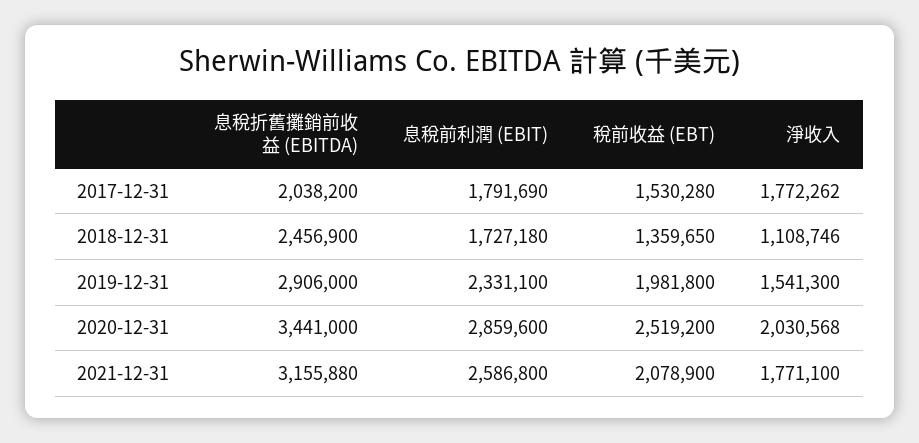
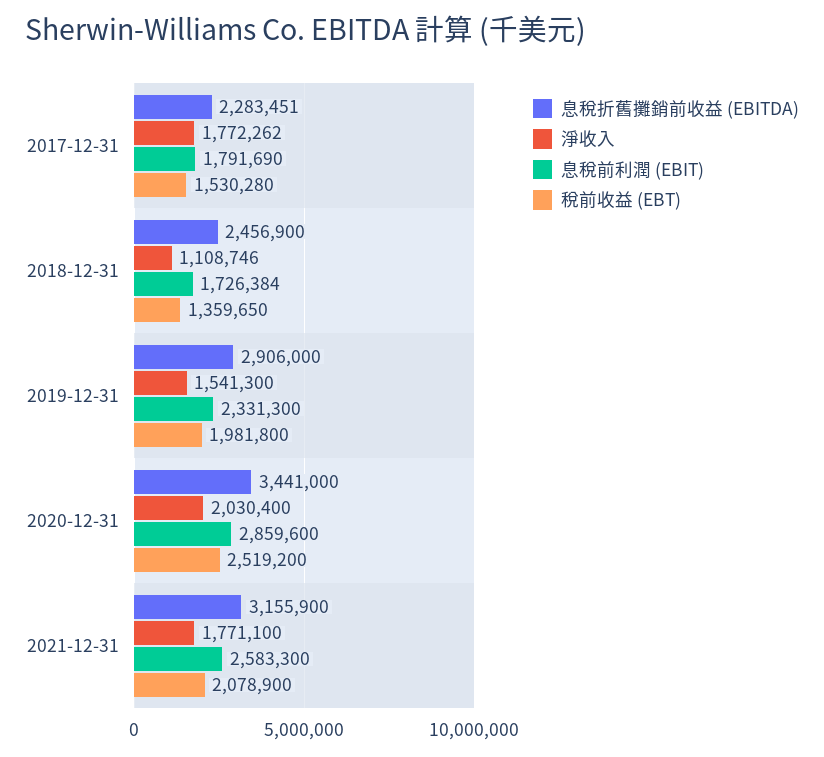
  {
    "息稅折舊攤銷前收益 (EBITDA)": {
-     "2017-12-31": 2038200,
+     "2017-12-31": 2283451,
      "2018-12-31": 2456900,
      "2019-12-31": 2906000,
      "2020-12-31": 3441000,
-     "2021-12-31": 3155880
+     "2021-12-31": 3155900
    },
    "息稅前利潤 (EBIT)": {
      "2017-12-31": 1791690,
-     "2018-12-31": 1727180,
+     "2018-12-31": 1726384,
-     "2019-12-31": 2331100,
+     "2019-12-31": 2331300,
      "2020-12-31": 2859600,
-     "2021-12-31": 2586800
+     "2021-12-31": 2583300
    },
    "稅前收益 (EBT)": {
      "2017-12-31": 1530280,
      "2018-12-31": 1359650,
      "2019-12-31": 1981800,
      "2020-12-31": 2519200,
      "2021-12-31": 2078900
    },
    "淨收入": {
      "2017-12-31": 1772262,
      "2018-12-31": 1108746,
      "2019-12-31": 1541300,
-     "2020-12-31": 2030568,
+     "2020-12-31": 2030400,
      "2021-12-31": 1771100
    }
  }

